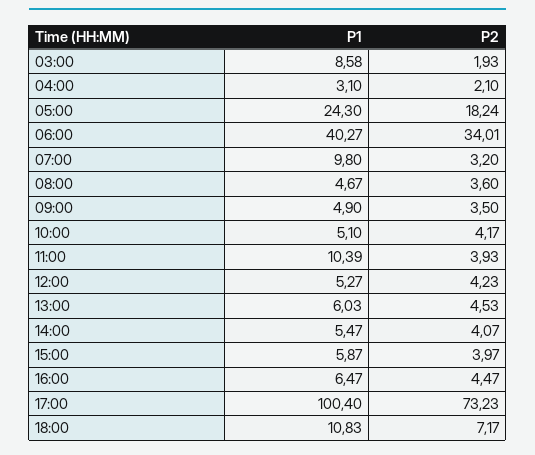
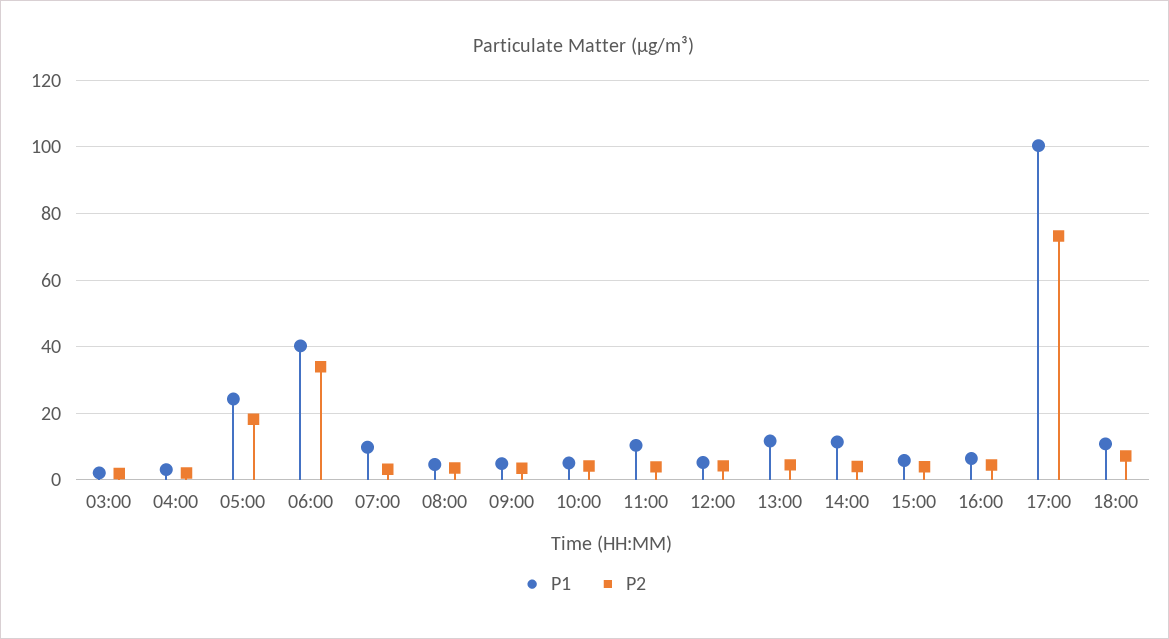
  {
    "P1": {
-     "03:00": 8.58,
+     "03:00": 2,
      "04:00": 3.1,
      "05:00": 24.3,
      "06:00": 40.27,
      "07:00": 9.8,
      "08:00": 4.67,
      "09:00": 4.9,
      "10:00": 5.1,
      "11:00": 10.39,
      "12:00": 5.27,
-     "13:00": 6.03,
+     "13:00": 12,
-     "14:00": 5.47,
+     "14:00": 12,
      "15:00": 5.87,
      "16:00": 6.47,
      "17:00": 100.4,
      "18:00": 10.83
    },
    "P2": {
      "03:00": 1.93,
      "04:00": 2.1,
      "05:00": 18.24,
      "06:00": 34.01,
      "07:00": 3.2,
      "08:00": 3.6,
      "09:00": 3.5,
      "10:00": 4.17,
      "11:00": 3.93,
      "12:00": 4.23,
      "13:00": 4.53,
      "14:00": 4.07,
      "15:00": 3.97,
      "16:00": 4.47,
      "17:00": 73.23,
      "18:00": 7.17
    }
  }

